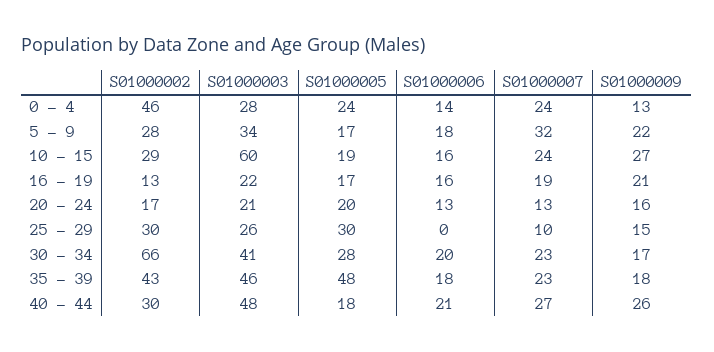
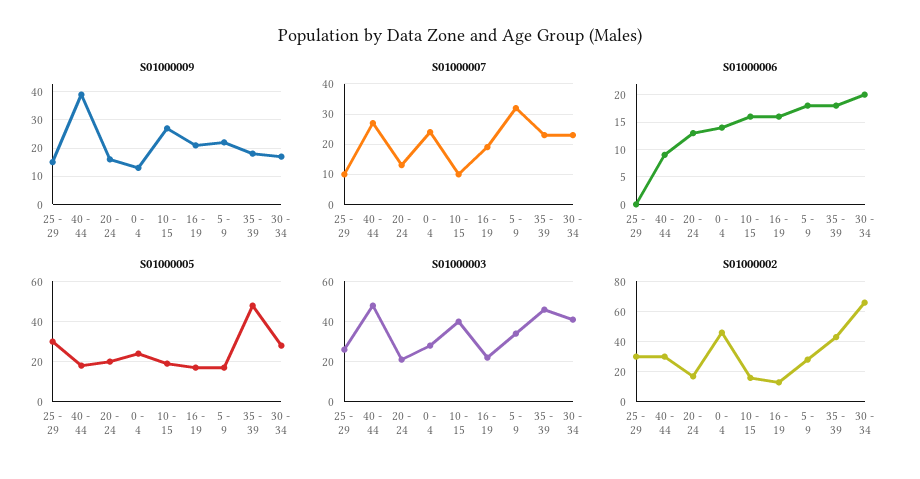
  {
    "S01000002": {
      "0 - 4": 46,
      "5 - 9": 28,
-     "10 - 15": 29,
+     "10 - 15": 15,
      "16 - 19": 13,
      "20 - 24": 17,
      "25 - 29": 30,
      "30 - 34": 66,
      "35 - 39": 43,
      "40 - 44": 30
    },
    "S01000003": {
      "0 - 4": 28,
      "5 - 9": 34,
-     "10 - 15": 60,
+     "10 - 15": 40,
      "16 - 19": 22,
      "20 - 24": 21,
      "25 - 29": 26,
      "30 - 34": 41,
      "35 - 39": 46,
      "40 - 44": 48
    },
    "S01000005": {
      "0 - 4": 24,
      "5 - 9": 17,
      "10 - 15": 19,
      "16 - 19": 17,
      "20 - 24": 20,
      "25 - 29": 30,
      "30 - 34": 28,
      "35 - 39": 48,
      "40 - 44": 18
    },
    "S01000006": {
      "0 - 4": 14,
      "5 - 9": 18,
      "10 - 15": 16,
      "16 - 19": 16,
      "20 - 24": 13,
      "25 - 29": 0,
      "30 - 34": 20,
      "35 - 39": 18,
-     "40 - 44": 21
+     "40 - 44": 10
    },
    "S01000007": {
      "0 - 4": 24,
      "5 - 9": 32,
-     "10 - 15": 24,
+     "10 - 15": 10,
      "16 - 19": 19,
      "20 - 24": 13,
      "25 - 29": 10,
      "30 - 34": 23,
      "35 - 39": 23,
      "40 - 44": 27
    },
    "S01000009": {
      "0 - 4": 13,
      "5 - 9": 22,
      "10 - 15": 27,
      "16 - 19": 21,
      "20 - 24": 16,
      "25 - 29": 15,
      "30 - 34": 17,
      "35 - 39": 18,
-     "40 - 44": 26
+     "40 - 44": 40
    }
  }

